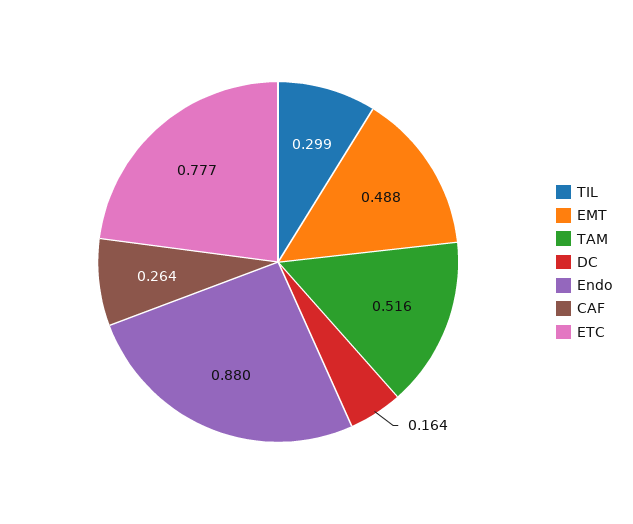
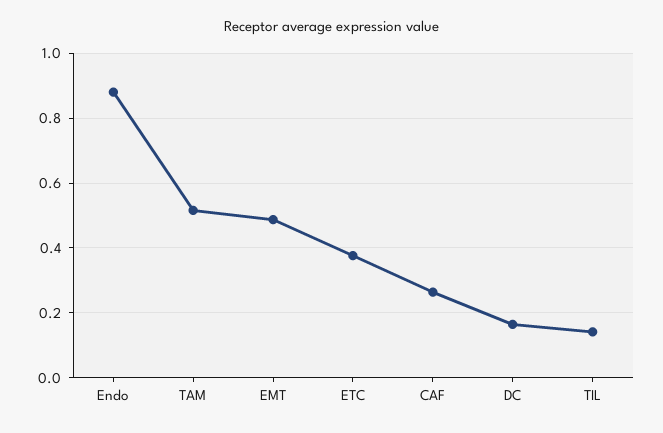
  {
-   "TIL": 0.299,
+   "TIL": 0.14,
    "EMT": 0.488,
    "TAM": 0.516,
    "DC": 0.164,
    "Endo": 0.88,
    "CAF": 0.264,
-   "ETC": 0.777
+   "ETC": 0.38
  }

